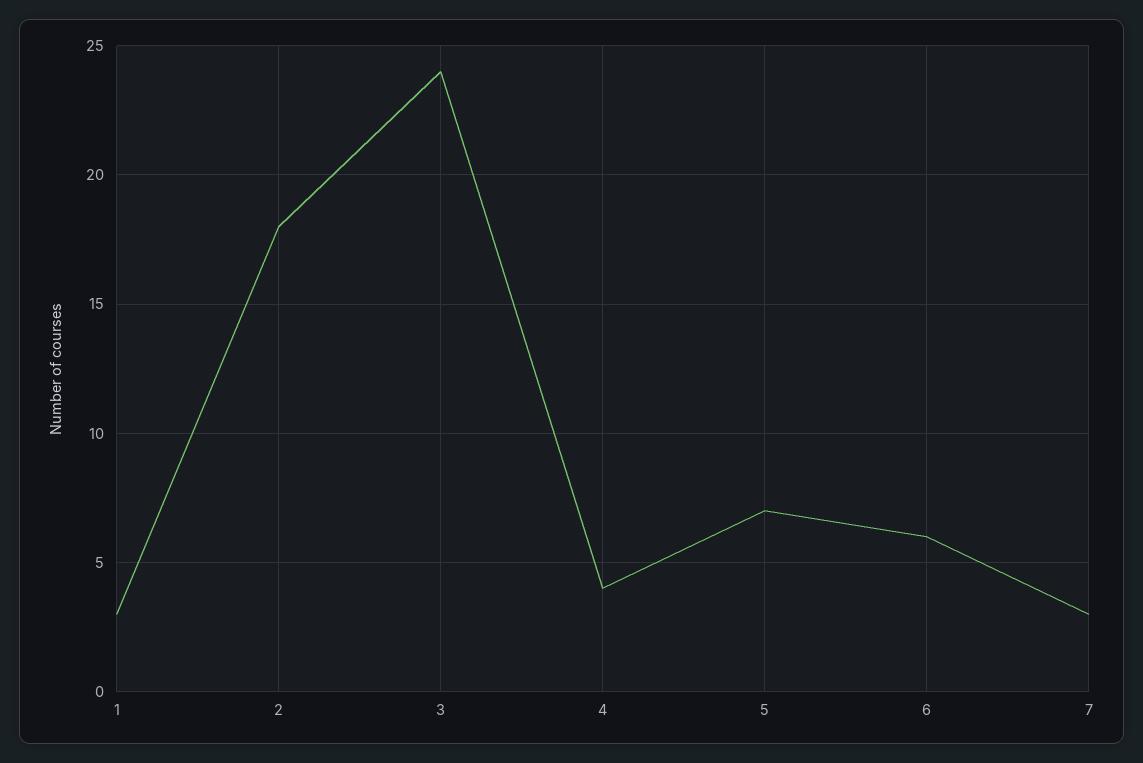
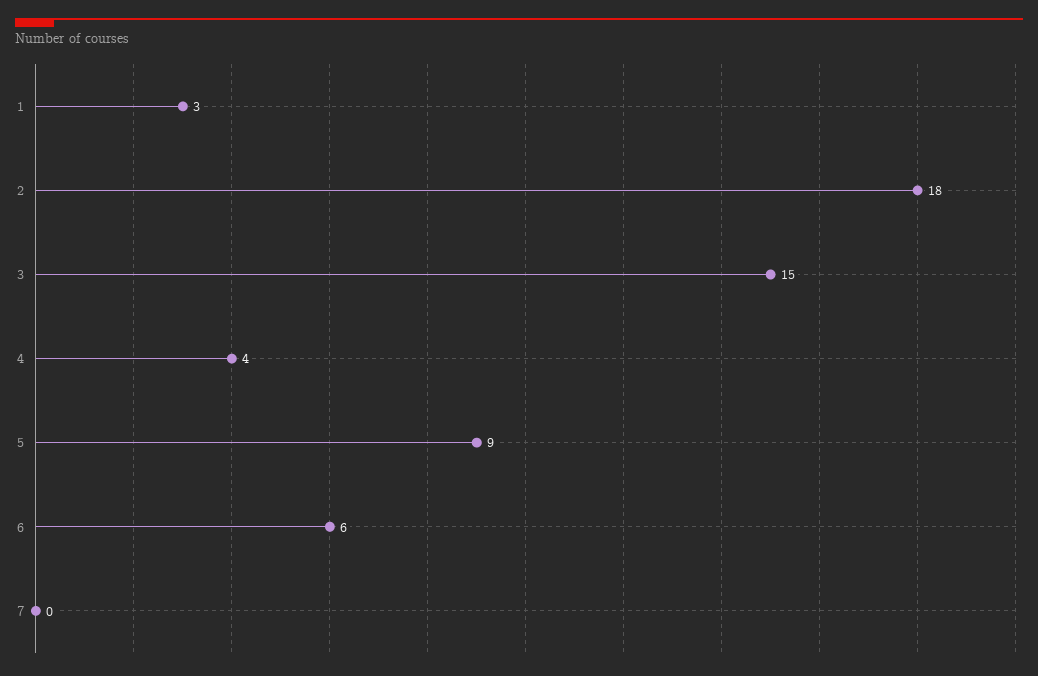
  {
    "1": 3,
    "2": 18,
-   "3": 24,
+   "3": 15,
    "4": 4,
-   "5": 7,
+   "5": 9,
    "6": 6,
-   "7": 3
+   "7": 0
  }

